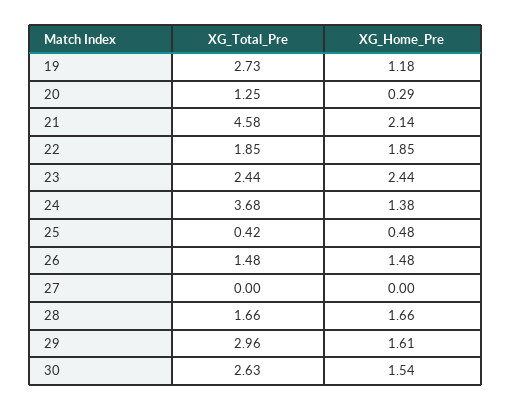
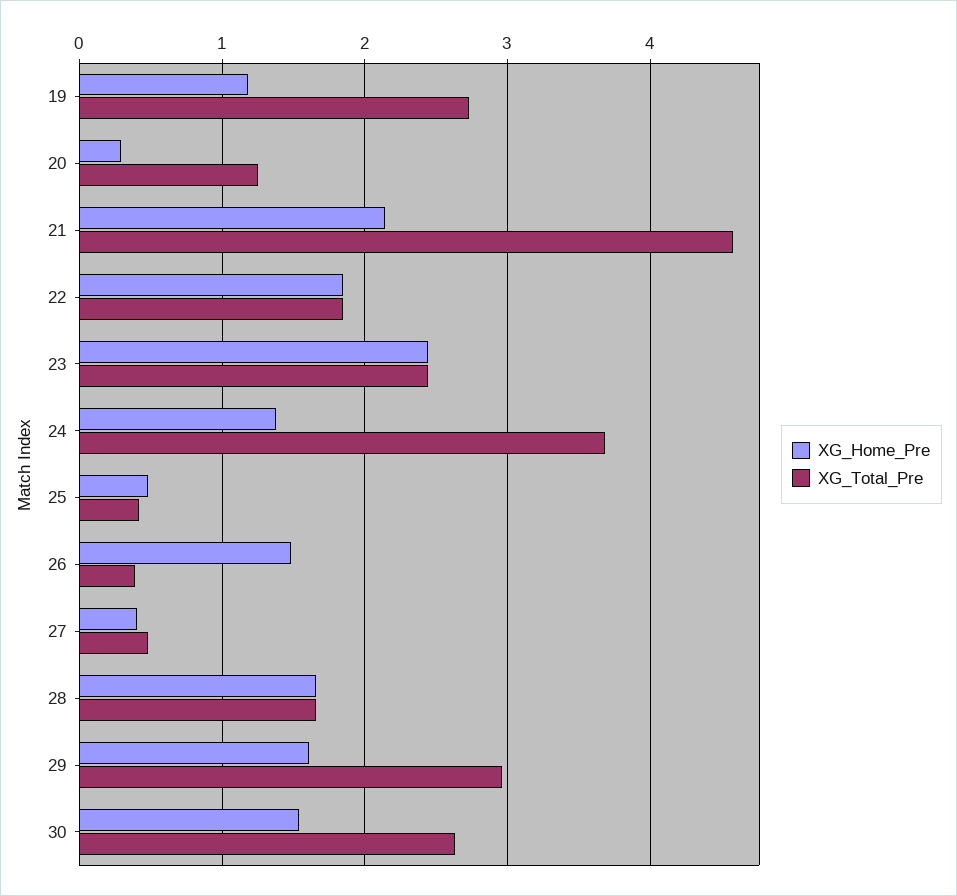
  {
    "XG_Total_Pre": {
      "19": 2.73,
      "20": 1.25,
      "21": 4.58,
      "22": 1.85,
      "23": 2.44,
      "24": 3.68,
      "25": 0.42,
-     "26": 1.48,
+     "26": 0.4,
-     "27": 0,
+     "27": 0.5,
      "28": 1.66,
      "29": 2.96,
      "30": 2.63
    },
    "XG_Home_Pre": {
      "19": 1.18,
      "20": 0.29,
      "21": 2.14,
      "22": 1.85,
      "23": 2.44,
      "24": 1.38,
      "25": 0.48,
      "26": 1.48,
-     "27": 0,
+     "27": 0.4,
      "28": 1.66,
      "29": 1.61,
      "30": 1.54
    }
  }

